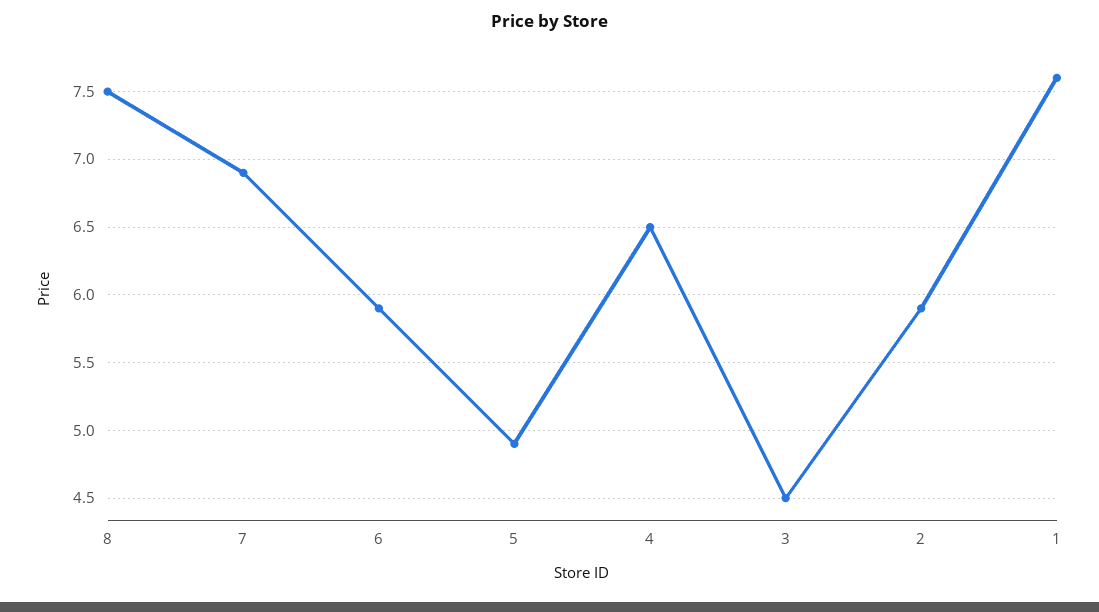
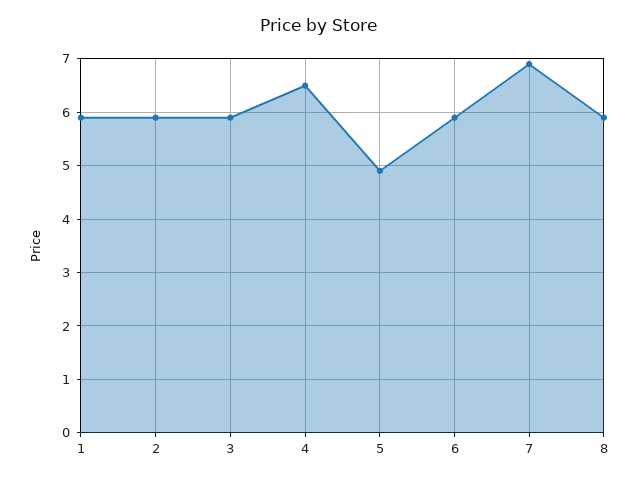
  {
-   "8": 7.5,
+   "8": 6,
    "7": 6.9,
    "6": 5.9,
    "5": 4.9,
    "4": 6.5,
-   "3": 4.5,
+   "3": 6,
    "2": 5.9,
-   "1": 7.6
+   "1": 6
  }

